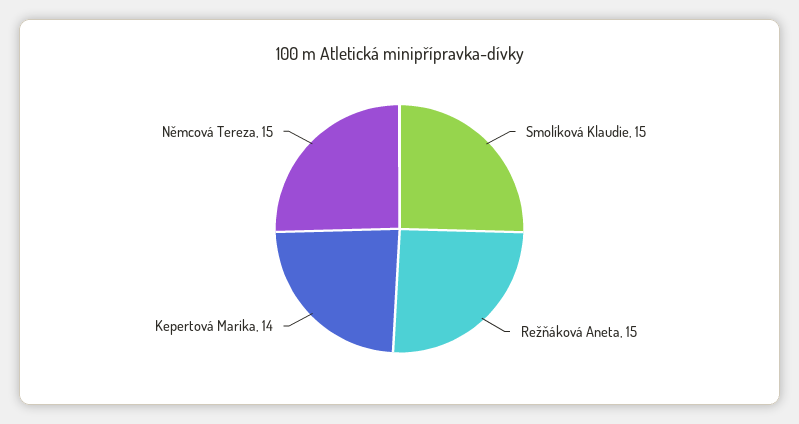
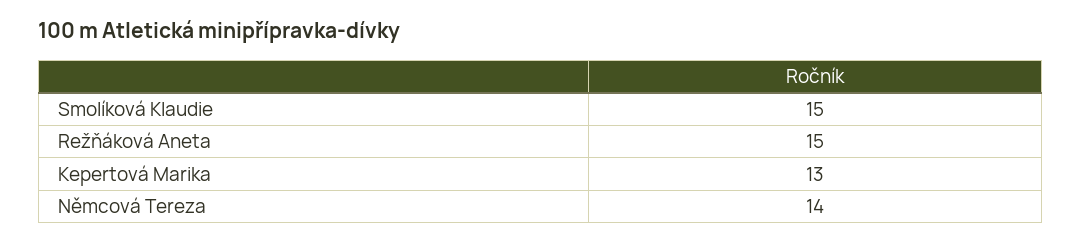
  {
    "Smolíková Klaudie": 15,
    "Režňáková Aneta": 15,
-   "Kepertová Marika": 14,
+   "Kepertová Marika": 13,
-   "Němcová Tereza": 15
+   "Němcová Tereza": 14
  }

